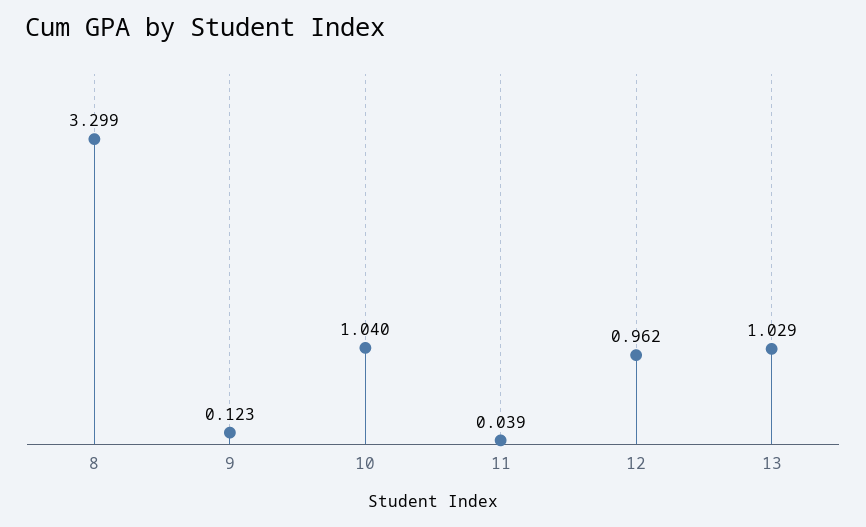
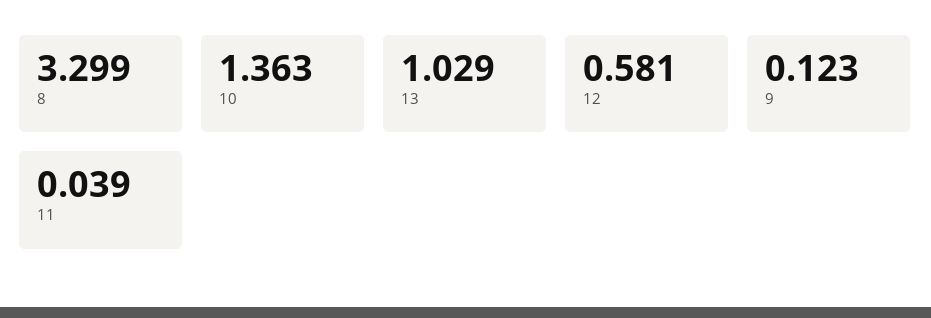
  {
    "8": 3.299,
    "9": 0.123,
-   "10": 1.04,
+   "10": 1.363,
    "11": 0.039,
-   "12": 0.962,
+   "12": 0.581,
    "13": 1.029
  }

